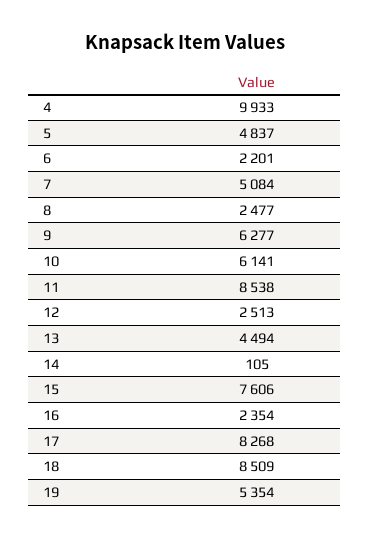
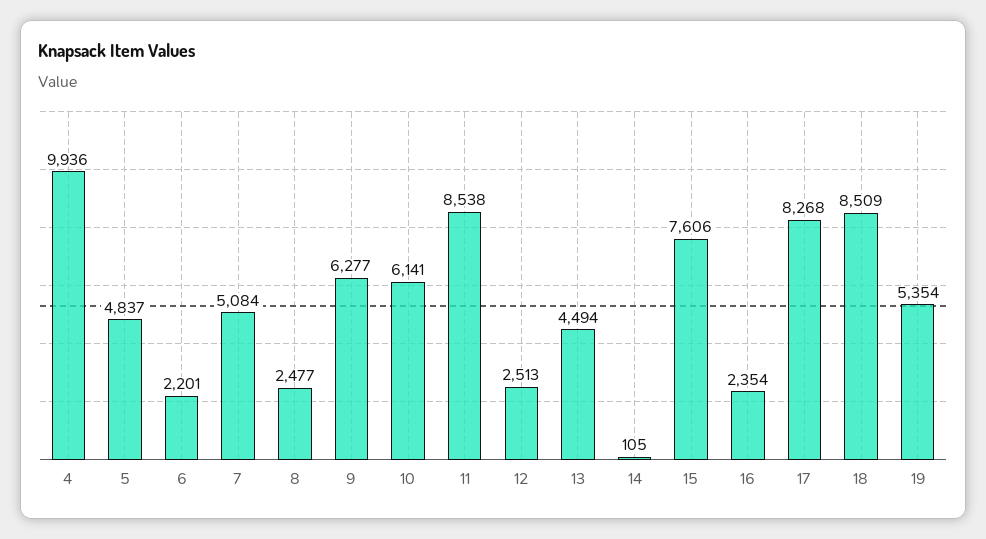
  {
-   "4": 9933,
+   "4": 9936,
    "5": 4837,
    "6": 2201,
    "7": 5084,
    "8": 2477,
    "9": 6277,
    "10": 6141,
    "11": 8538,
    "12": 2513,
    "13": 4494,
    "14": 105,
    "15": 7606,
    "16": 2354,
    "17": 8268,
    "18": 8509,
    "19": 5354
  }

